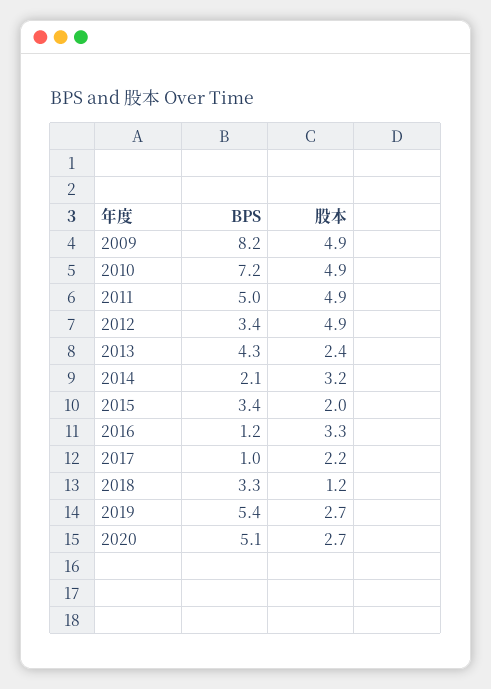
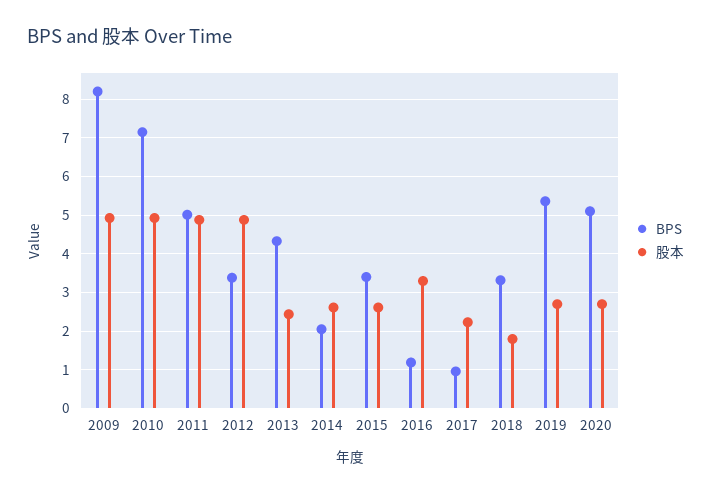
  {
    "BPS": {
      "2009": 8.2,
      "2010": 7.2,
      "2011": 5,
      "2012": 3.4,
      "2013": 4.3,
      "2014": 2.1,
      "2015": 3.4,
      "2016": 1.2,
      "2017": 1,
      "2018": 3.3,
      "2019": 5.4,
      "2020": 5.1
    },
    "股本": {
      "2009": 4.9,
      "2010": 4.9,
      "2011": 4.9,
      "2012": 4.9,
      "2013": 2.4,
-     "2014": 3.2,
+     "2014": 2.6,
-     "2015": 2,
+     "2015": 2.6,
      "2016": 3.3,
      "2017": 2.2,
-     "2018": 1.2,
+     "2018": 1.8,
      "2019": 2.7,
      "2020": 2.7
    }
  }

